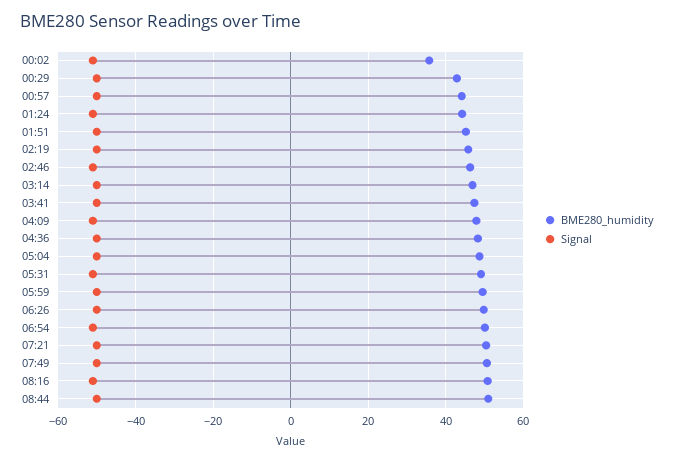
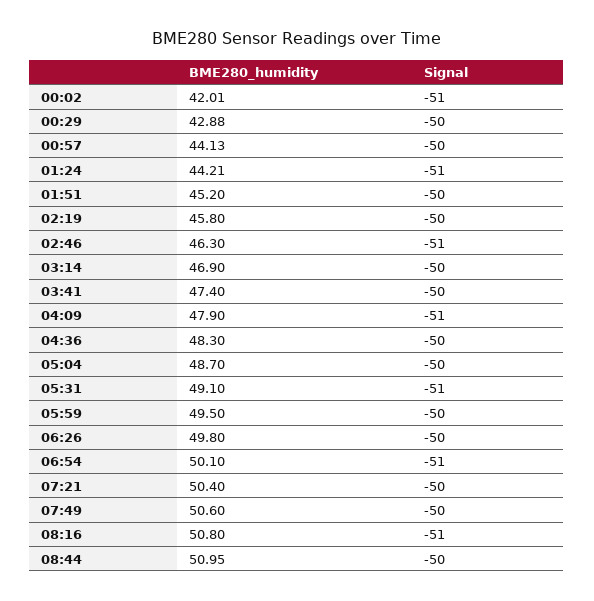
  {
    "BME280_humidity": {
-     "00:02": 36,
+     "00:02": 42.01,
      "00:29": 42.88,
      "00:57": 44.13,
      "01:24": 44.21,
      "01:51": 45.2,
      "02:19": 45.8,
      "02:46": 46.3,
      "03:14": 46.9,
      "03:41": 47.4,
      "04:09": 47.9,
      "04:36": 48.3,
      "05:04": 48.7,
      "05:31": 49.1,
      "05:59": 49.5,
      "06:26": 49.8,
      "06:54": 50.1,
      "07:21": 50.4,
      "07:49": 50.6,
      "08:16": 50.8,
      "08:44": 50.95
    },
    "Signal": {
      "00:02": -51,
      "00:29": -50,
      "00:57": -50,
      "01:24": -51,
      "01:51": -50,
      "02:19": -50,
      "02:46": -51,
      "03:14": -50,
      "03:41": -50,
      "04:09": -51,
      "04:36": -50,
      "05:04": -50,
      "05:31": -51,
      "05:59": -50,
      "06:26": -50,
      "06:54": -51,
      "07:21": -50,
      "07:49": -50,
      "08:16": -51,
      "08:44": -50
    }
  }

